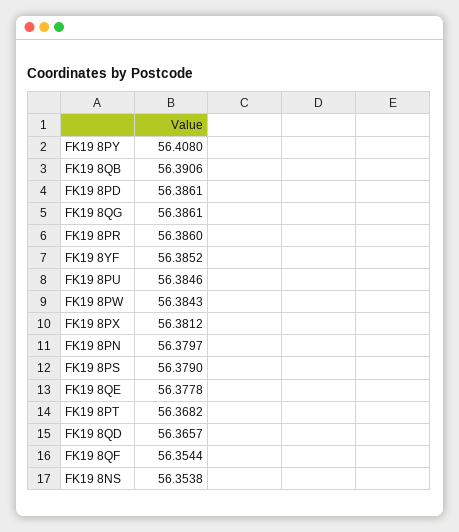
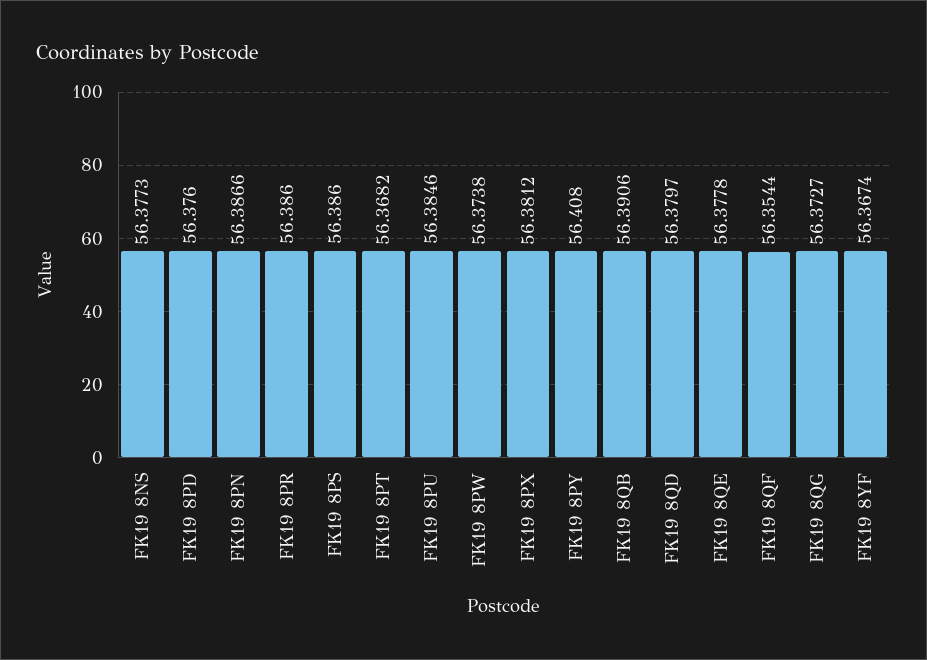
  {
    "FK19 8PY": 56.408,
    "FK19 8QB": 56.3906,
-   "FK19 8PD": 56.3861,
+   "FK19 8PD": 56.376,
-   "FK19 8QG": 56.3861,
+   "FK19 8QG": 56.3727,
    "FK19 8PR": 56.386,
-   "FK19 8YF": 56.3852,
+   "FK19 8YF": 56.3674,
    "FK19 8PU": 56.3846,
-   "FK19 8PW": 56.3843,
+   "FK19 8PW": 56.3738,
    "FK19 8PX": 56.3812,
-   "FK19 8PN": 56.3797,
+   "FK19 8PN": 56.3866,
-   "FK19 8PS": 56.379,
+   "FK19 8PS": 56.386,
    "FK19 8QE": 56.3778,
    "FK19 8PT": 56.3682,
-   "FK19 8QD": 56.3657,
+   "FK19 8QD": 56.3797,
    "FK19 8QF": 56.3544,
-   "FK19 8NS": 56.3538
+   "FK19 8NS": 56.3773
  }

